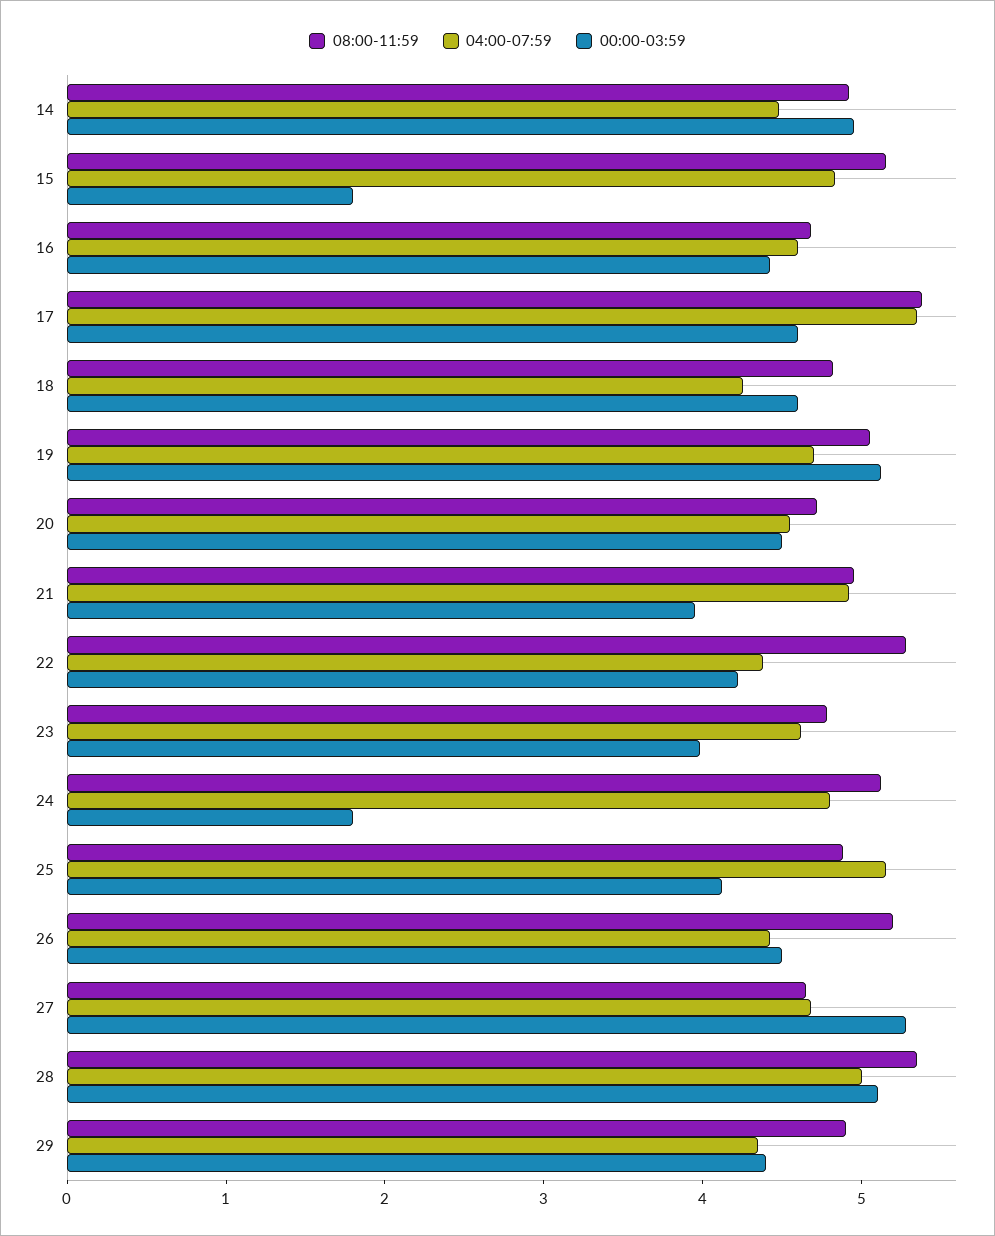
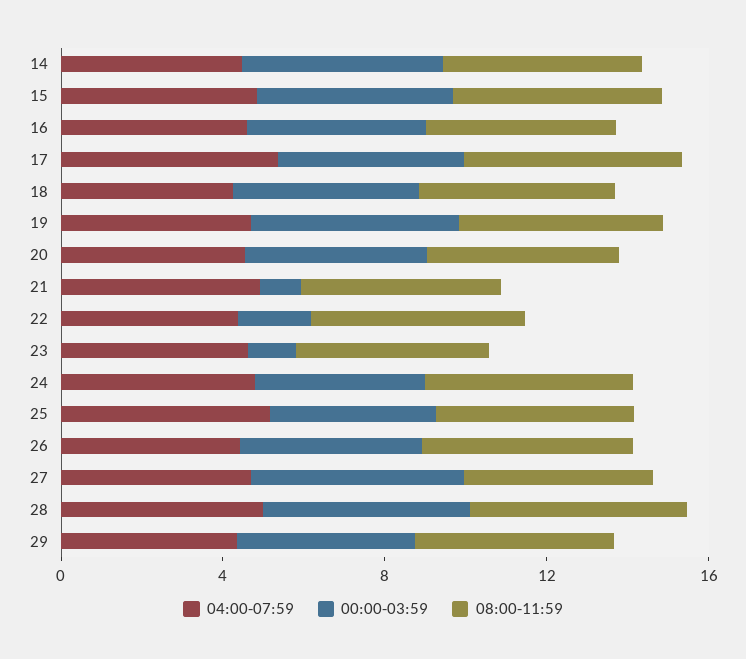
  {
    "08:00-11:59": {
      "14": 5,
      "15": 5.2,
      "16": 4.6,
      "17": 5.4,
      "18": 4.8,
      "19": 5,
      "20": 4.8,
      "21": 5,
      "22": 5.2,
      "23": 4.8,
      "24": 5.2,
      "25": 4.8,
      "26": 5.2,
      "27": 4.6,
      "28": 5.4,
      "29": 5
    },
    "04:00-07:59": {
      "14": 4.4,
      "15": 4.8,
      "16": 4.6,
      "17": 5.4,
      "18": 4.2,
      "19": 4.8,
      "20": 4.6,
      "21": 5,
      "22": 4.4,
      "23": 4.6,
      "24": 4.8,
      "25": 5.2,
      "26": 4.4,
      "27": 4.6,
      "28": 5,
      "29": 4.4
    },
    "00:00-03:59": {
      "14": 5,
-     "15": 1.8,
+     "15": 5,
      "16": 4.4,
      "17": 4.6,
      "18": 4.6,
      "19": 5.2,
      "20": 4.6,
-     "21": 4,
+     "21": 1,
-     "22": 4.2,
+     "22": 2,
-     "23": 4,
+     "23": 1,
-     "24": 1.8,
+     "24": 4,
      "25": 4.2,
      "26": 4.6,
      "27": 5.2,
      "28": 5.2,
      "29": 4.4
    }
  }

